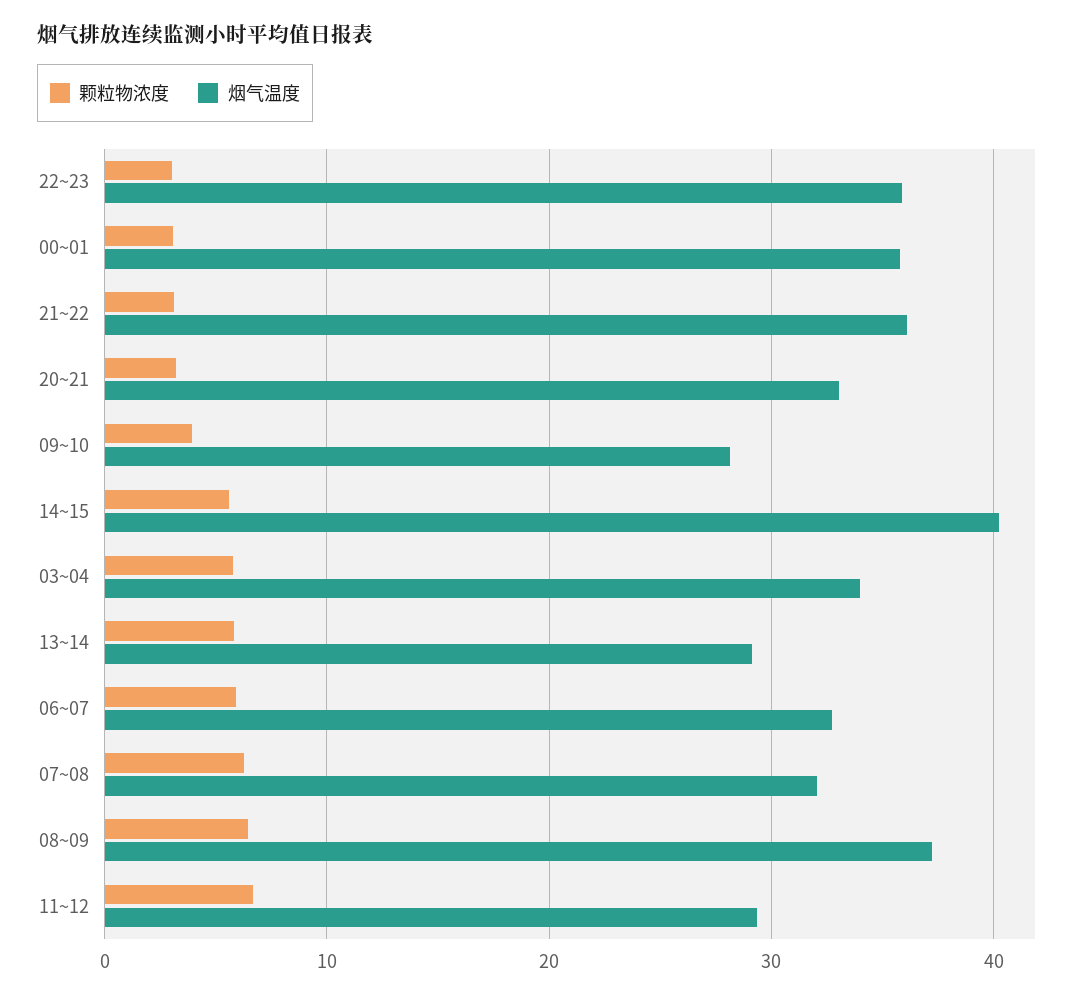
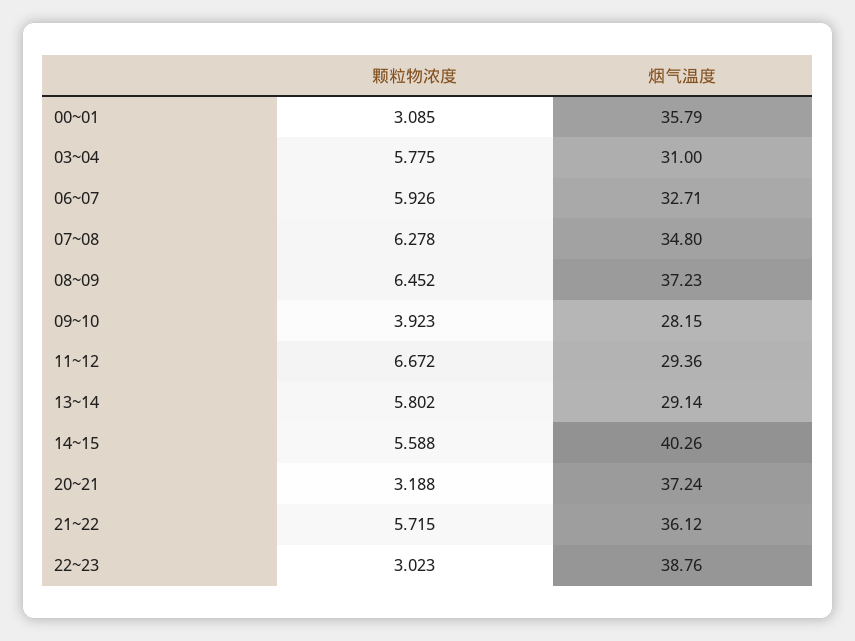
  {
    "颗粒物浓度": {
      "22~23": 3.023,
      "00~01": 3.085,
-     "21~22": 3,
+     "21~22": 5.715,
      "20~21": 3.188,
      "09~10": 3.923,
      "14~15": 5.588,
      "03~04": 5.775,
      "13~14": 5.802,
      "06~07": 5.926,
      "07~08": 6.278,
      "08~09": 6.452,
      "11~12": 6.672
    },
    "烟气温度": {
-     "22~23": 36,
+     "22~23": 38.76,
      "00~01": 35.79,
      "21~22": 36.12,
-     "20~21": 33,
+     "20~21": 37.24,
      "09~10": 28.15,
      "14~15": 40.26,
-     "03~04": 34,
+     "03~04": 31,
      "13~14": 29.14,
      "06~07": 32.71,
-     "07~08": 32,
+     "07~08": 34.8,
      "08~09": 37.23,
      "11~12": 29.36
    }
  }

